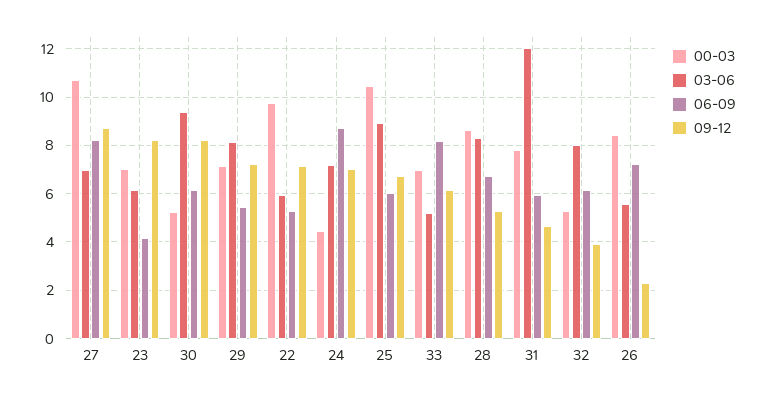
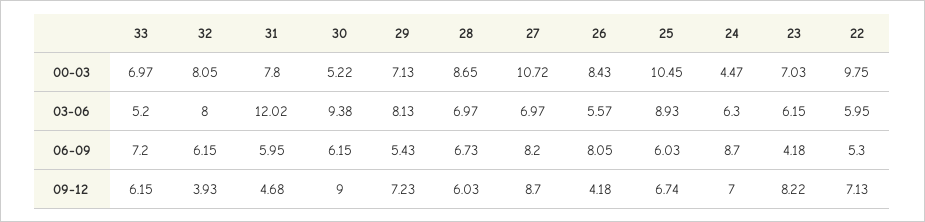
  {
    "00-03": {
      "27": 10.72,
      "23": 7.03,
      "30": 5.22,
      "29": 7.13,
      "22": 9.75,
      "24": 4.47,
      "25": 10.45,
      "33": 6.97,
      "28": 8.65,
      "31": 7.8,
-     "32": 5.25,
+     "32": 8.05,
      "26": 8.43
    },
    "03-06": {
      "27": 6.97,
      "23": 6.15,
      "30": 9.38,
      "29": 8.13,
      "22": 5.95,
-     "24": 7.25,
+     "24": 6.3,
      "25": 8.93,
      "33": 5.2,
-     "28": 8.25,
+     "28": 6.97,
      "31": 12.02,
      "32": 8,
      "26": 5.57
    },
    "06-09": {
      "27": 8.2,
      "23": 4.18,
      "30": 6.15,
      "29": 5.43,
      "22": 5.3,
      "24": 8.7,
      "25": 6.03,
-     "33": 8.25,
+     "33": 7.2,
      "28": 6.73,
      "31": 5.95,
      "32": 6.15,
-     "26": 7.25
+     "26": 8.05
    },
    "09-12": {
      "27": 8.7,
      "23": 8.22,
-     "30": 8.25,
+     "30": 9,
      "29": 7.23,
      "22": 7.13,
      "24": 7,
      "25": 6.74,
      "33": 6.15,
-     "28": 5.25,
+     "28": 6.03,
      "31": 4.68,
      "32": 3.93,
-     "26": 2.25
+     "26": 4.18
    }
  }

